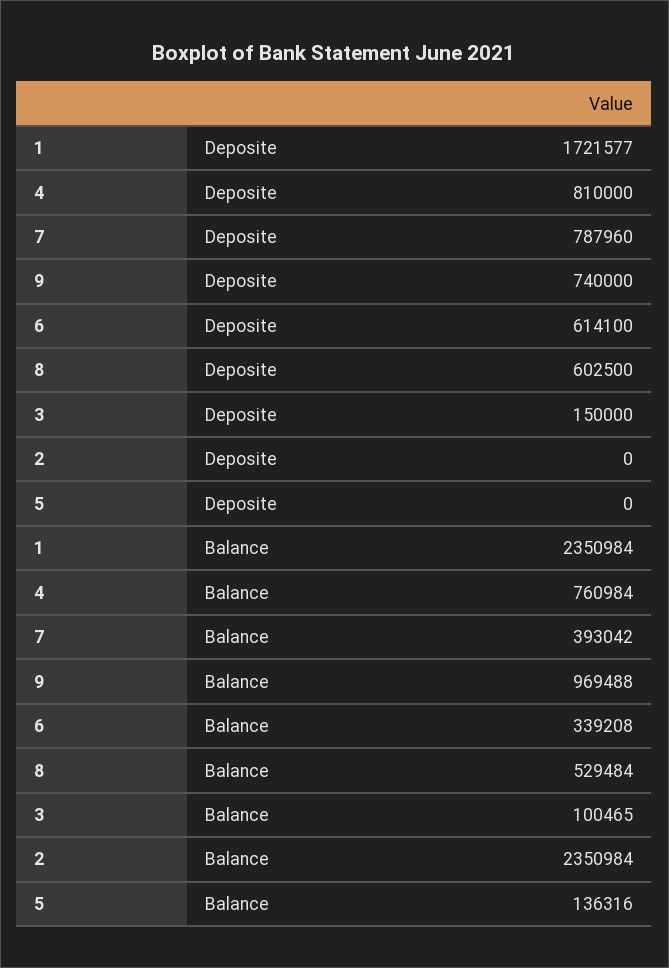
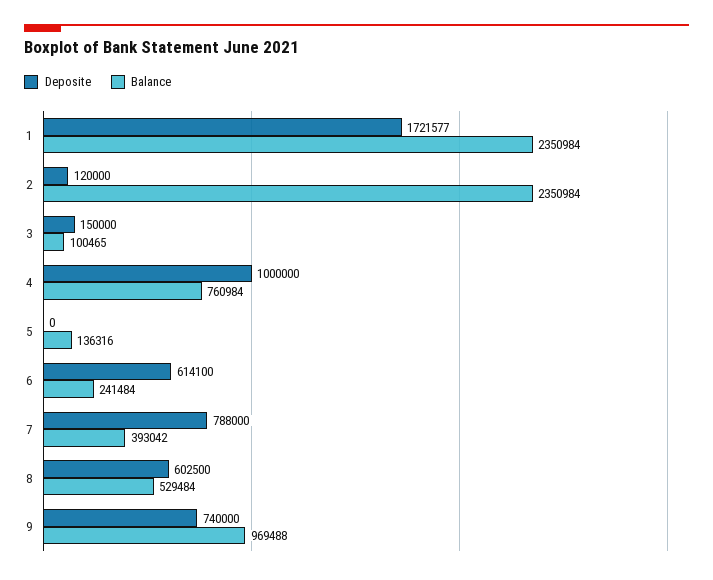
  {
    "Deposite": {
      "1": 1721577,
-     "4": 810000,
+     "4": 1000000,
-     "7": 787960,
+     "7": 788000,
      "9": 740000,
      "6": 614100,
      "8": 602500,
      "3": 150000,
-     "2": 0,
+     "2": 120000,
      "5": 0
    },
    "Balance": {
      "1": 2350984,
      "4": 760984,
      "7": 393042,
      "9": 969488,
-     "6": 339208,
+     "6": 241484,
      "8": 529484,
      "3": 100465,
      "2": 2350984,
      "5": 136316
    }
  }

